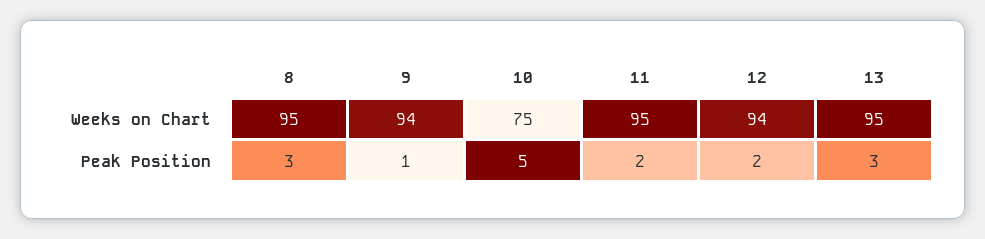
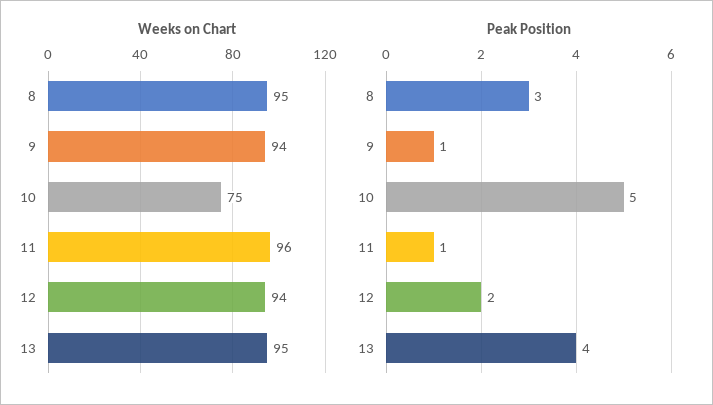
  {
    "Weeks on Chart": {
      "8": 95,
      "9": 94,
      "10": 75,
-     "11": 95,
+     "11": 96,
      "12": 94,
      "13": 95
    },
    "Peak Position": {
      "8": 3,
      "9": 1,
      "10": 5,
-     "11": 2,
+     "11": 1,
      "12": 2,
-     "13": 3
+     "13": 4
    }
  }

